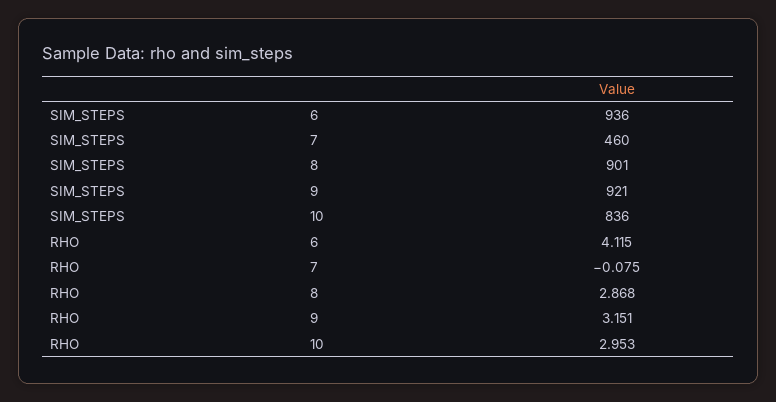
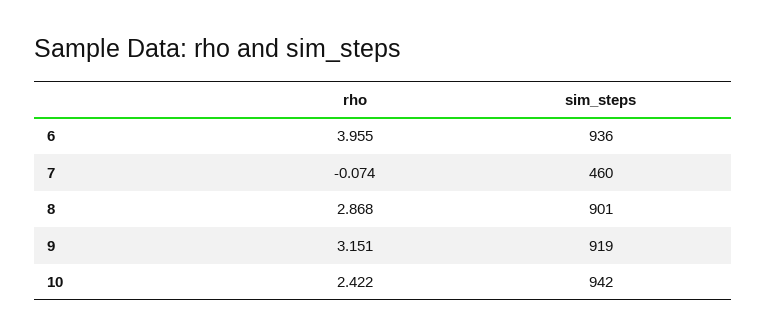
  {
    "SIM_STEPS": {
      "6": 936,
      "7": 460,
      "8": 901,
-     "9": 921,
+     "9": 919,
-     "10": 836
+     "10": 942
    },
    "RHO": {
-     "6": 4.115,
+     "6": 3.955,
-     "7": -0.075,
+     "7": -0.074,
      "8": 2.868,
      "9": 3.151,
-     "10": 2.953
+     "10": 2.422
    }
  }

